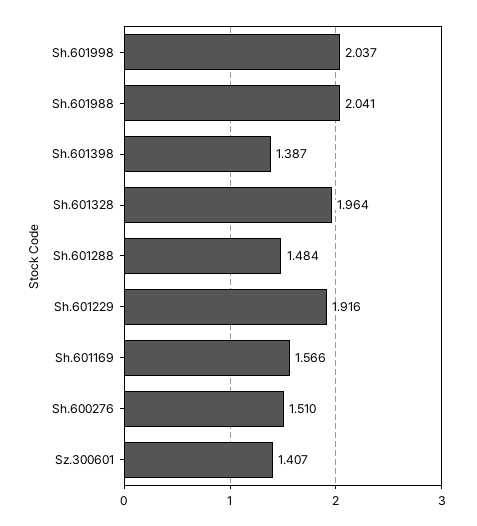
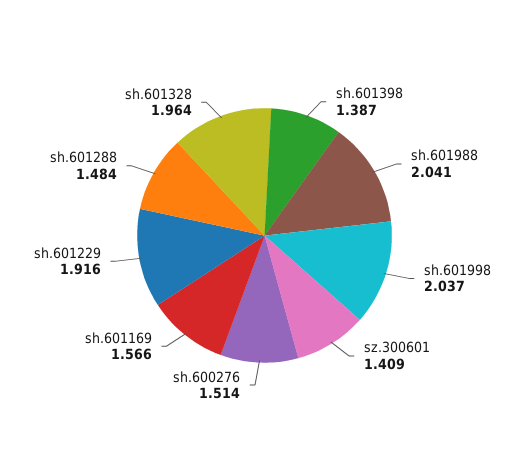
  {
    "Sh.601998": 2.037,
    "Sh.601988": 2.041,
    "Sh.601398": 1.387,
    "Sh.601328": 1.964,
    "Sh.601288": 1.484,
    "Sh.601229": 1.916,
    "Sh.601169": 1.566,
-   "Sh.600276": 1.51,
+   "Sh.600276": 1.514,
-   "Sz.300601": 1.407
+   "Sz.300601": 1.409
  }

